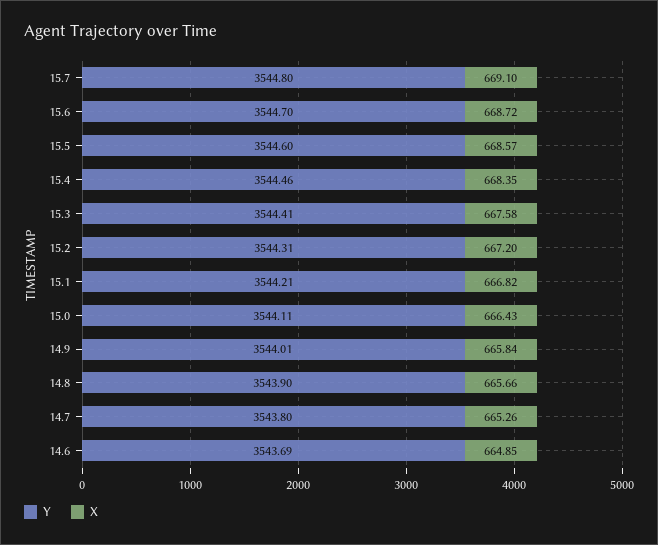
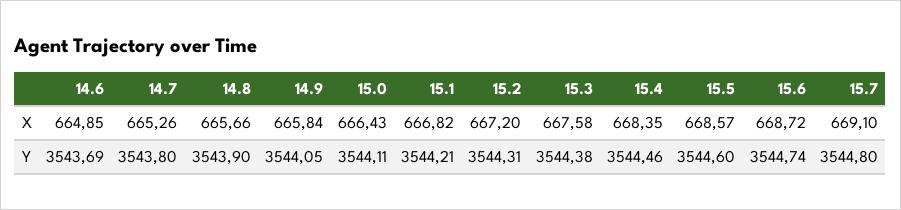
  {
    "Y": {
      "15.7": 3544.8,
-     "15.6": 3544.7,
+     "15.6": 3544.74,
      "15.5": 3544.6,
      "15.4": 3544.46,
-     "15.3": 3544.41,
+     "15.3": 3544.38,
      "15.2": 3544.31,
      "15.1": 3544.21,
      "15.0": 3544.11,
-     "14.9": 3544.01,
+     "14.9": 3544.05,
      "14.8": 3543.9,
      "14.7": 3543.8,
      "14.6": 3543.69
    },
    "X": {
      "15.7": 669.1,
      "15.6": 668.72,
      "15.5": 668.57,
      "15.4": 668.35,
      "15.3": 667.58,
      "15.2": 667.2,
      "15.1": 666.82,
      "15.0": 666.43,
      "14.9": 665.84,
      "14.8": 665.66,
      "14.7": 665.26,
      "14.6": 664.85
    }
  }

